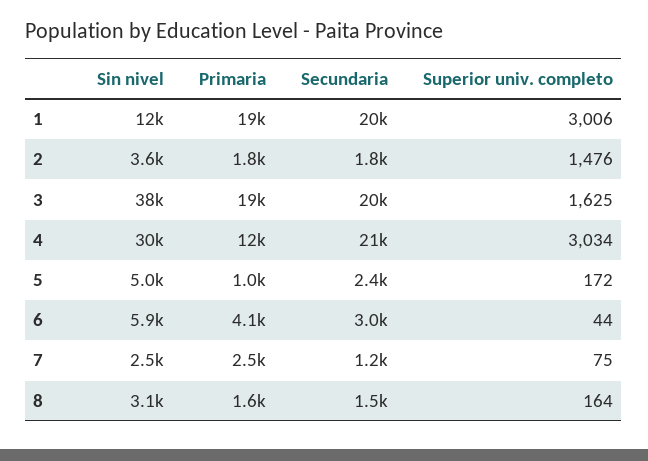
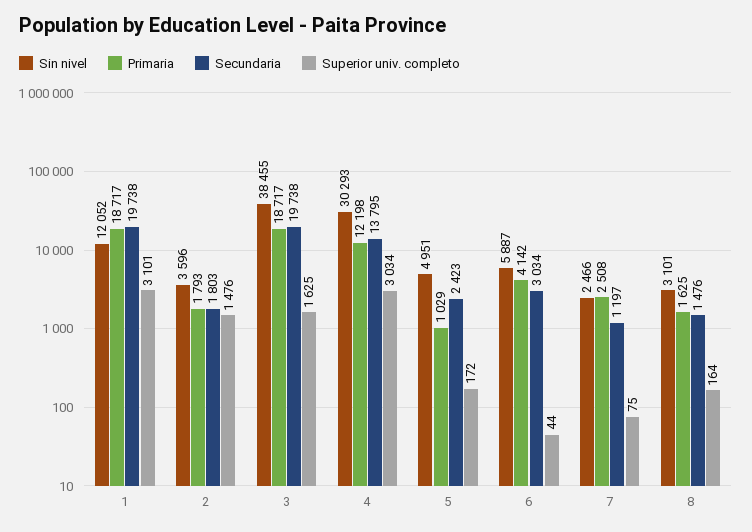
  {
    "Sin nivel": {
      "1": 12052,
      "2": 3596,
      "3": 38455,
      "4": 30293,
      "5": 4951,
      "6": 5887,
      "7": 2466,
      "8": 3101
    },
    "Primaria": {
      "1": 18717,
      "2": 1793,
      "3": 18717,
      "4": 12198,
      "5": 1029,
      "6": 4142,
      "7": 2508,
      "8": 1625
    },
    "Secundaria": {
      "1": 19738,
      "2": 1803,
      "3": 19738,
-     "4": 21000,
+     "4": 13795,
      "5": 2423,
      "6": 3034,
      "7": 1197,
      "8": 1476
    },
    "Superior univ. completo": {
-     "1": 3006,
+     "1": 3101,
      "2": 1476,
      "3": 1625,
      "4": 3034,
      "5": 172,
      "6": 44,
      "7": 75,
      "8": 164
    }
  }

